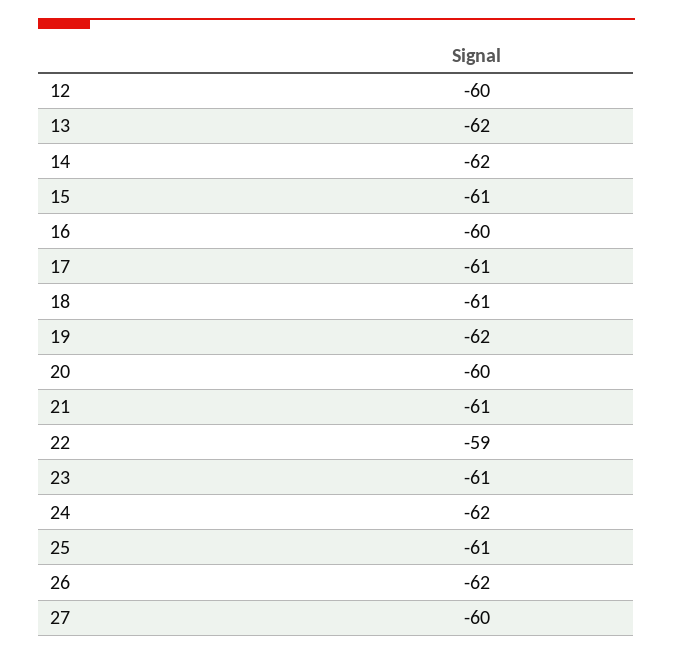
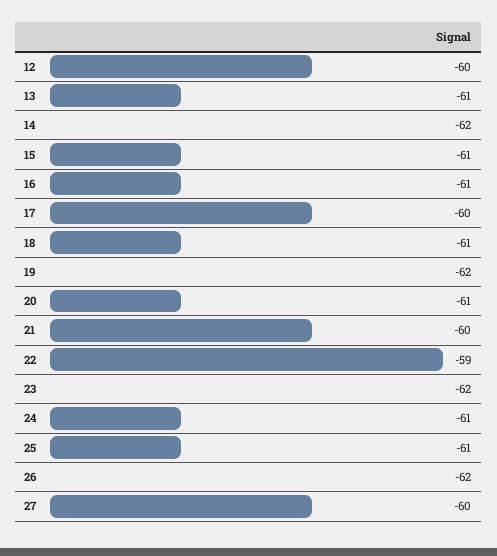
  {
    "12": -60,
-   "13": -62,
+   "13": -61,
    "14": -62,
    "15": -61,
-   "16": -60,
+   "16": -61,
-   "17": -61,
+   "17": -60,
    "18": -61,
    "19": -62,
-   "20": -60,
+   "20": -61,
-   "21": -61,
+   "21": -60,
    "22": -59,
-   "23": -61,
+   "23": -62,
-   "24": -62,
+   "24": -61,
    "25": -61,
    "26": -62,
    "27": -60
  }

